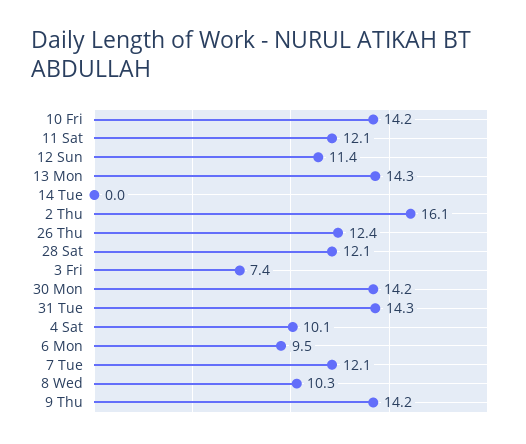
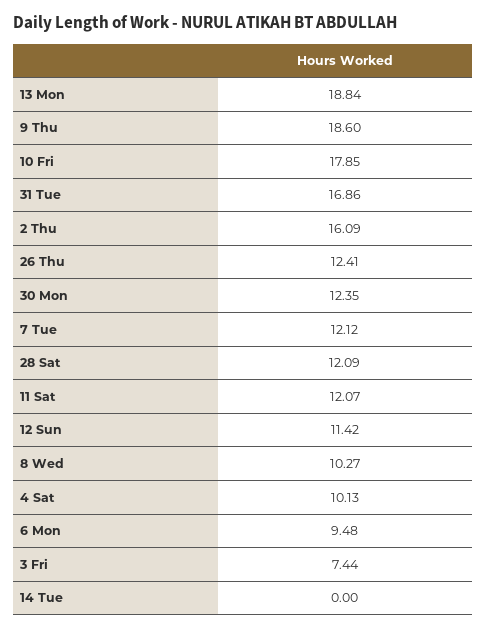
  {
-   "10 Fri": 14.2,
+   "10 Fri": 17.85,
    "11 Sat": 12.07,
    "12 Sun": 11.42,
-   "13 Mon": 14.3,
+   "13 Mon": 18.84,
    "14 Tue": 0,
    "2 Thu": 16.09,
    "26 Thu": 12.41,
    "28 Sat": 12.09,
    "3 Fri": 7.44,
-   "30 Mon": 14.2,
+   "30 Mon": 12.35,
-   "31 Tue": 14.3,
+   "31 Tue": 16.86,
    "4 Sat": 10.13,
    "6 Mon": 9.48,
    "7 Tue": 12.12,
    "8 Wed": 10.27,
-   "9 Thu": 14.2
+   "9 Thu": 18.6
  }

